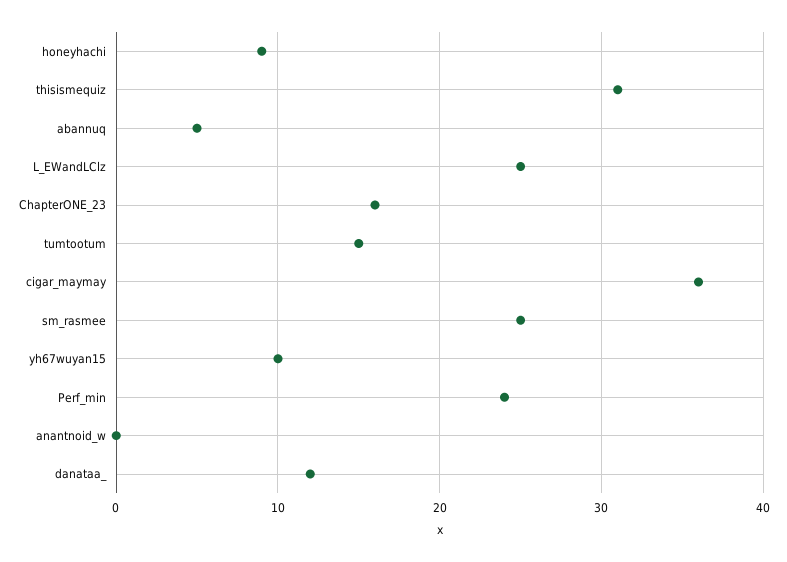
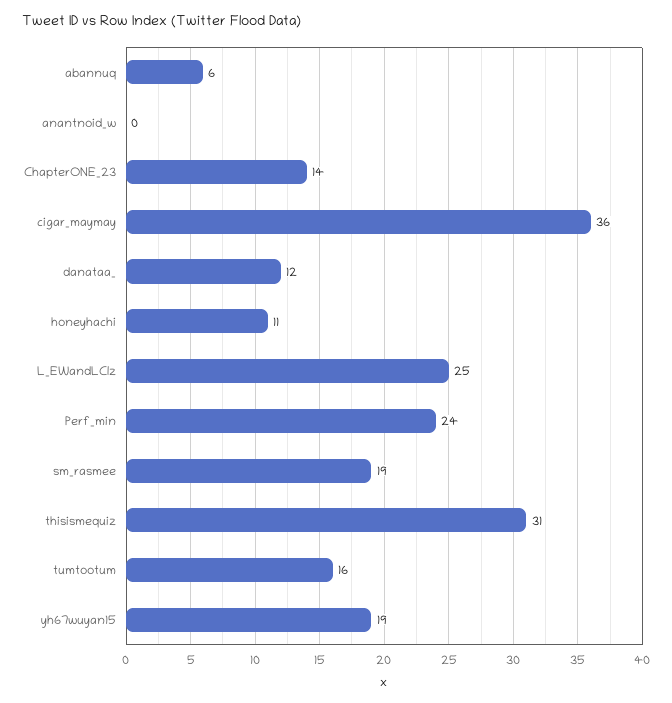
  {
-   "honeyhachi": 9,
+   "honeyhachi": 11,
    "thisismequiz": 31,
-   "abannuq": 5,
+   "abannuq": 6,
    "L_EWandLClz": 25,
-   "ChapterONE_23": 16,
+   "ChapterONE_23": 14,
-   "tumtootum": 15,
+   "tumtootum": 16,
    "cigar_maymay": 36,
-   "sm_rasmee": 25,
+   "sm_rasmee": 19,
-   "yh67wuyan15": 10,
+   "yh67wuyan15": 19,
    "Perf_min": 24,
    "anantnoid_w": 0,
    "danataa_": 12
  }

